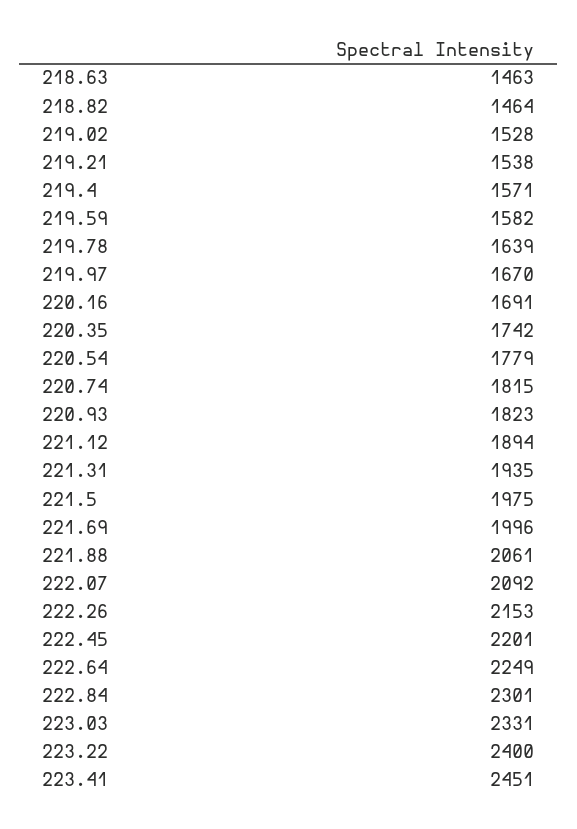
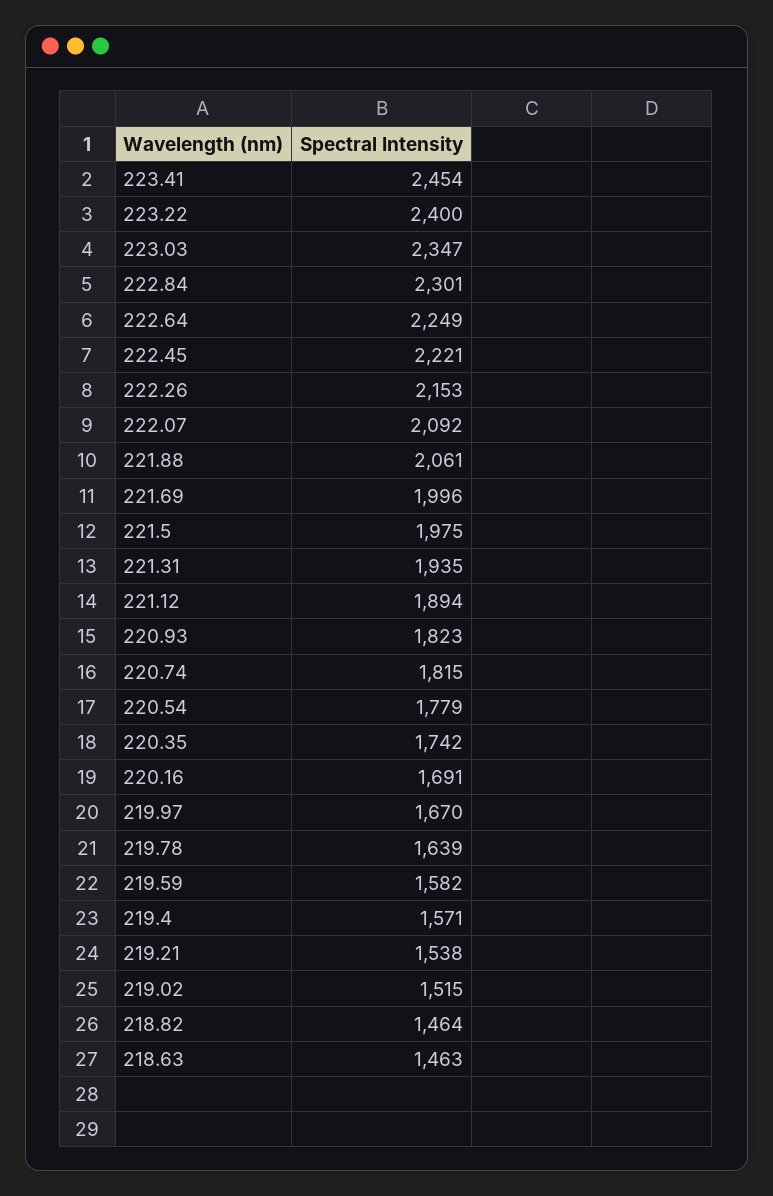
  {
    "218.63": 1463,
    "218.82": 1464,
-   "219.02": 1528,
+   "219.02": 1515,
    "219.21": 1538,
    "219.4": 1571,
    "219.59": 1582,
    "219.78": 1639,
    "219.97": 1670,
    "220.16": 1691,
    "220.35": 1742,
    "220.54": 1779,
    "220.74": 1815,
    "220.93": 1823,
    "221.12": 1894,
    "221.31": 1935,
    "221.5": 1975,
    "221.69": 1996,
    "221.88": 2061,
    "222.07": 2092,
    "222.26": 2153,
-   "222.45": 2201,
+   "222.45": 2221,
    "222.64": 2249,
    "222.84": 2301,
-   "223.03": 2331,
+   "223.03": 2347,
    "223.22": 2400,
-   "223.41": 2451
+   "223.41": 2454
  }

